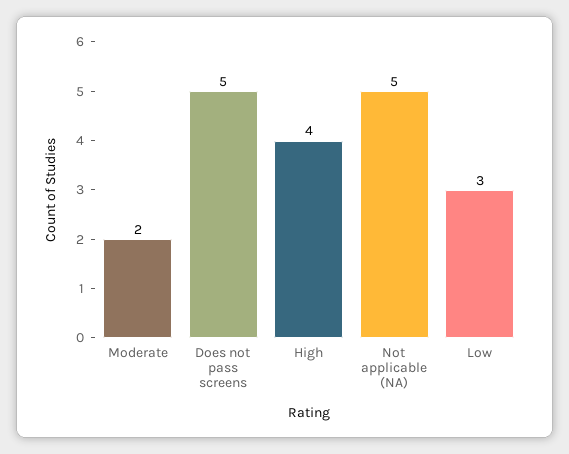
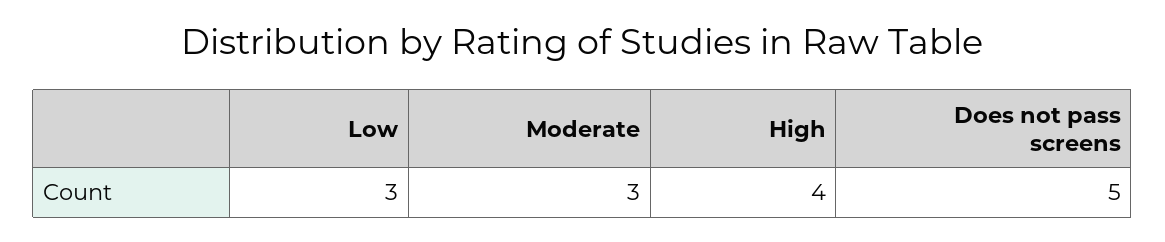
  {
-   "Moderate": 2,
+   "Moderate": 3,
    "Does not pass screens": 5,
    "High": 4,
-   "Not applicable (NA)": 5,
    "Low": 3
  }

